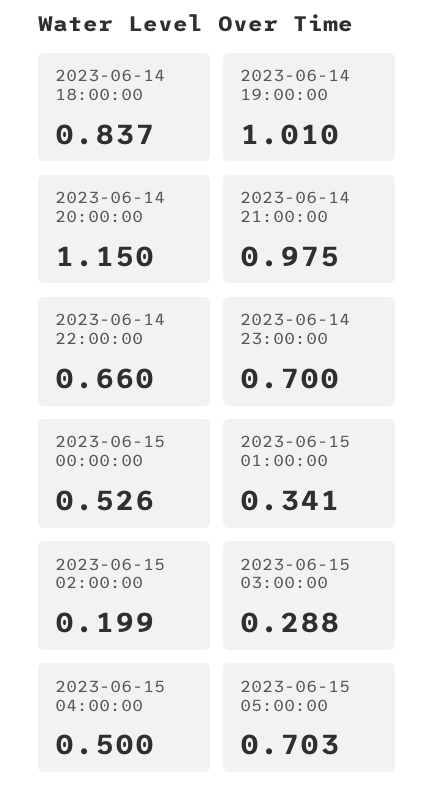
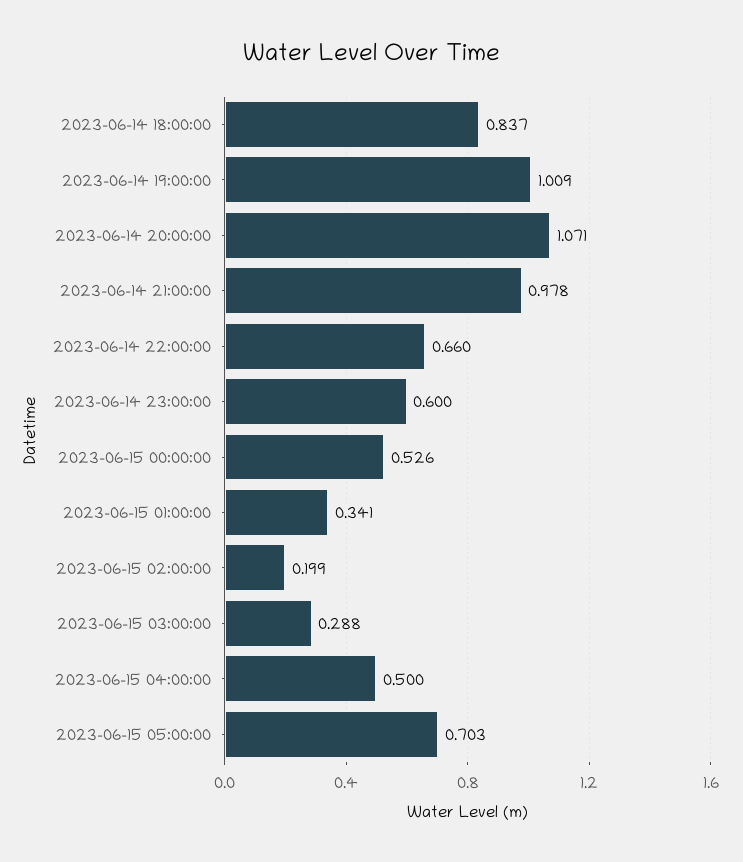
  {
    "2023-06-14 18:00:00": 0.837,
-   "2023-06-14 19:00:00": 1.01,
+   "2023-06-14 19:00:00": 1.009,
-   "2023-06-14 20:00:00": 1.15,
+   "2023-06-14 20:00:00": 1.071,
-   "2023-06-14 21:00:00": 0.975,
+   "2023-06-14 21:00:00": 0.978,
    "2023-06-14 22:00:00": 0.66,
-   "2023-06-14 23:00:00": 0.7,
+   "2023-06-14 23:00:00": 0.6,
    "2023-06-15 00:00:00": 0.526,
    "2023-06-15 01:00:00": 0.341,
    "2023-06-15 02:00:00": 0.199,
    "2023-06-15 03:00:00": 0.288,
    "2023-06-15 04:00:00": 0.5,
    "2023-06-15 05:00:00": 0.703
  }

